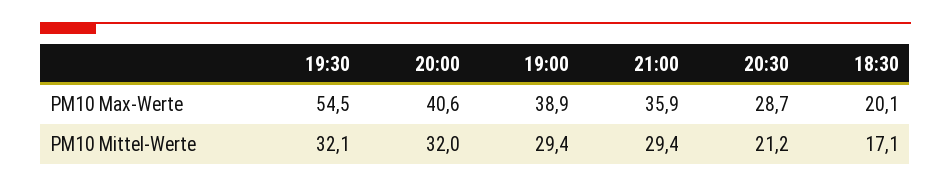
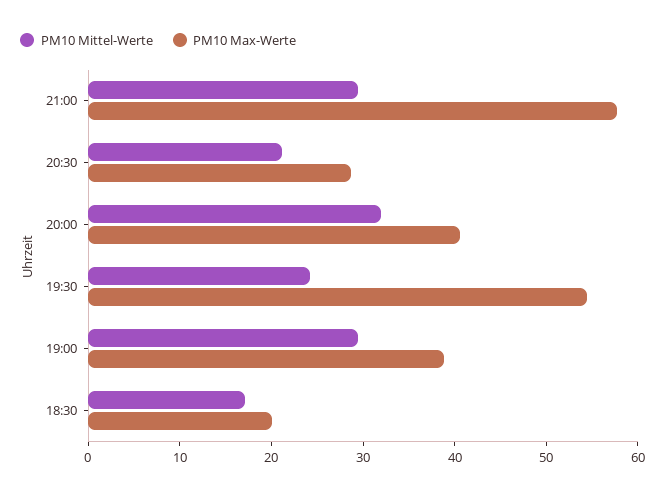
  {
    "PM10 Max-Werte": {
      "19:30": 54.5,
      "20:00": 40.6,
      "19:00": 38.9,
-     "21:00": 35.9,
+     "21:00": 58,
      "20:30": 28.7,
      "18:30": 20.1
    },
    "PM10 Mittel-Werte": {
-     "19:30": 32.1,
+     "19:30": 24,
      "20:00": 32,
      "19:00": 29.4,
      "21:00": 29.4,
      "20:30": 21.2,
      "18:30": 17.1
    }
  }

